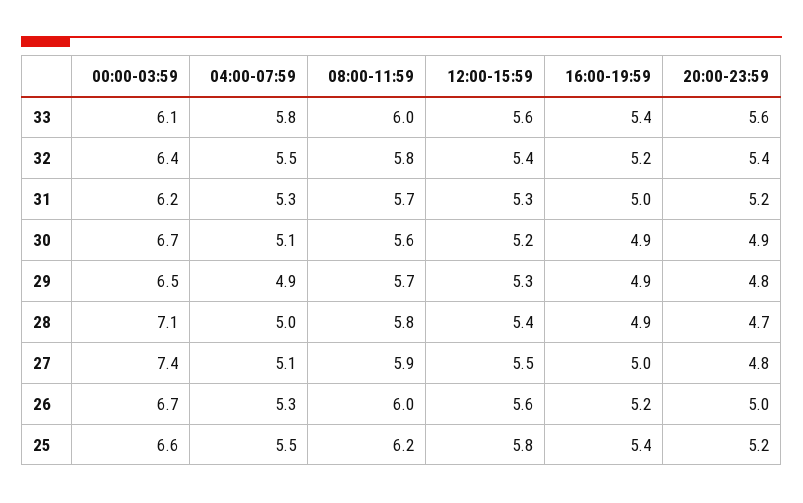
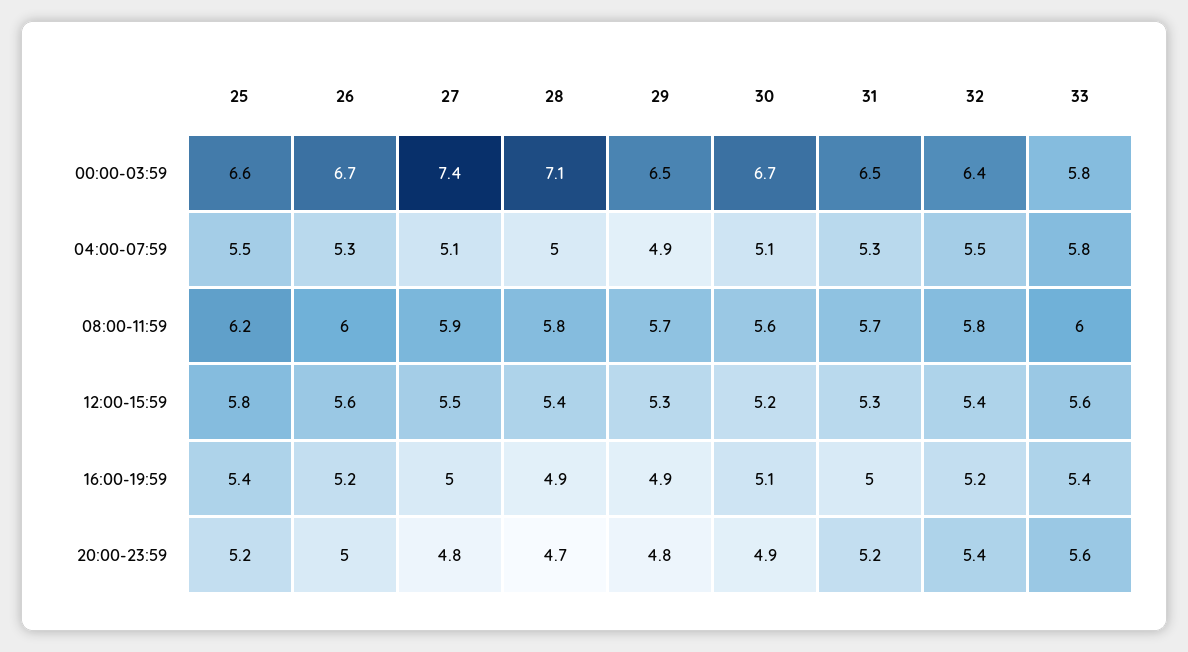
  {
    "00:00-03:59": {
-     "33": 6.1,
+     "33": 5.8,
      "32": 6.4,
-     "31": 6.2,
+     "31": 6.5,
      "30": 6.7,
      "29": 6.5,
      "28": 7.1,
      "27": 7.4,
      "26": 6.7,
      "25": 6.6
    },
    "04:00-07:59": {
      "33": 5.8,
      "32": 5.5,
      "31": 5.3,
      "30": 5.1,
      "29": 4.9,
      "28": 5,
      "27": 5.1,
      "26": 5.3,
      "25": 5.5
    },
    "08:00-11:59": {
      "33": 6,
      "32": 5.8,
      "31": 5.7,
      "30": 5.6,
      "29": 5.7,
      "28": 5.8,
      "27": 5.9,
      "26": 6,
      "25": 6.2
    },
    "12:00-15:59": {
      "33": 5.6,
      "32": 5.4,
      "31": 5.3,
      "30": 5.2,
      "29": 5.3,
      "28": 5.4,
      "27": 5.5,
      "26": 5.6,
      "25": 5.8
    },
    "16:00-19:59": {
      "33": 5.4,
      "32": 5.2,
      "31": 5,
-     "30": 4.9,
+     "30": 5.1,
      "29": 4.9,
      "28": 4.9,
      "27": 5,
      "26": 5.2,
      "25": 5.4
    },
    "20:00-23:59": {
      "33": 5.6,
      "32": 5.4,
      "31": 5.2,
      "30": 4.9,
      "29": 4.8,
      "28": 4.7,
      "27": 4.8,
      "26": 5,
      "25": 5.2
    }
  }

